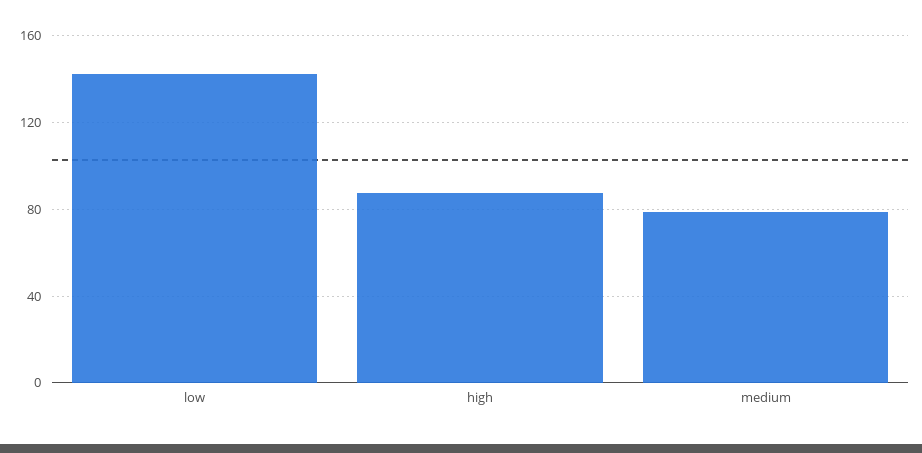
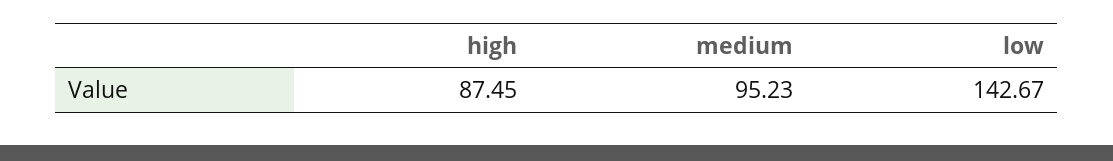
  {
    "low": 142.67,
    "high": 87.45,
-   "medium": 80
+   "medium": 95.23
  }

